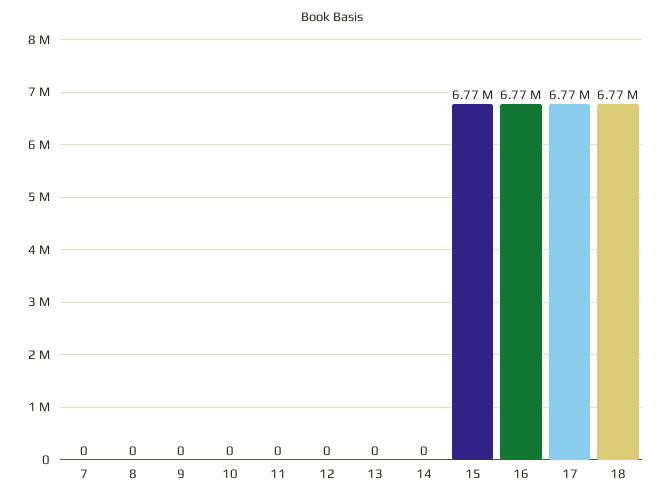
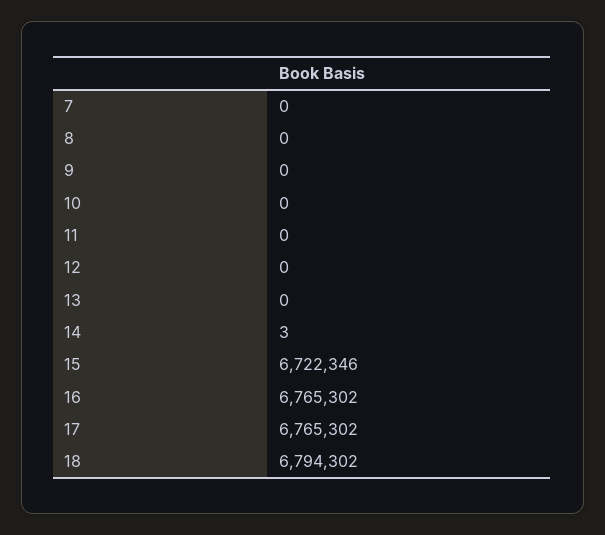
  {
    "7": 0,
    "8": 0,
    "9": 0,
    "10": 0,
    "11": 0,
    "12": 0,
    "13": 0,
-   "14": 0,
+   "14": 3,
-   "15": 6770000,
+   "15": 6722346,
    "16": 6765302,
    "17": 6765302,
-   "18": 6770000
+   "18": 6794302
  }

